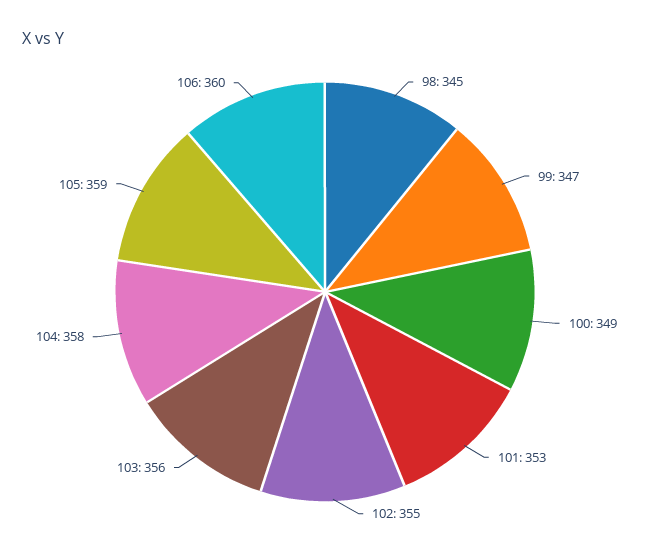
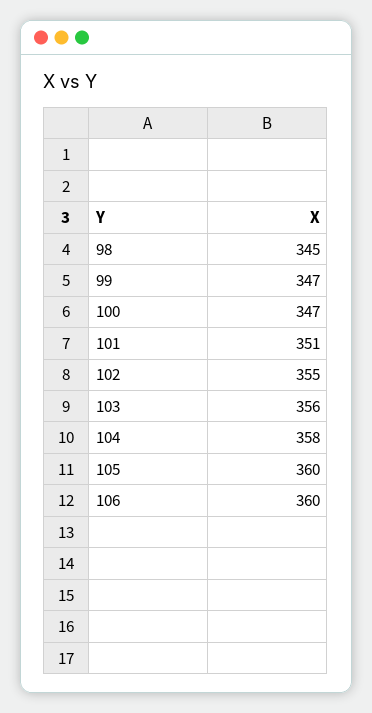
  {
    "98": 345,
    "99": 347,
-   "100": 349,
+   "100": 347,
-   "101": 353,
+   "101": 351,
    "102": 355,
    "103": 356,
    "104": 358,
-   "105": 359,
+   "105": 360,
    "106": 360
  }

